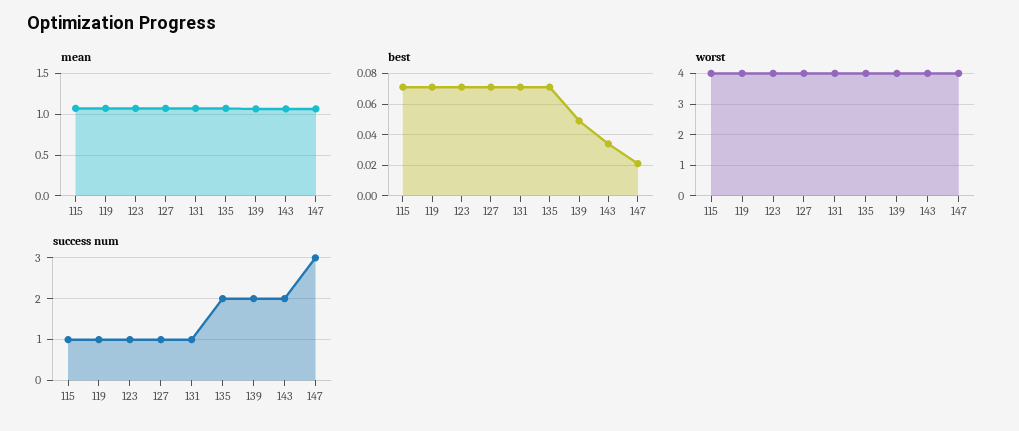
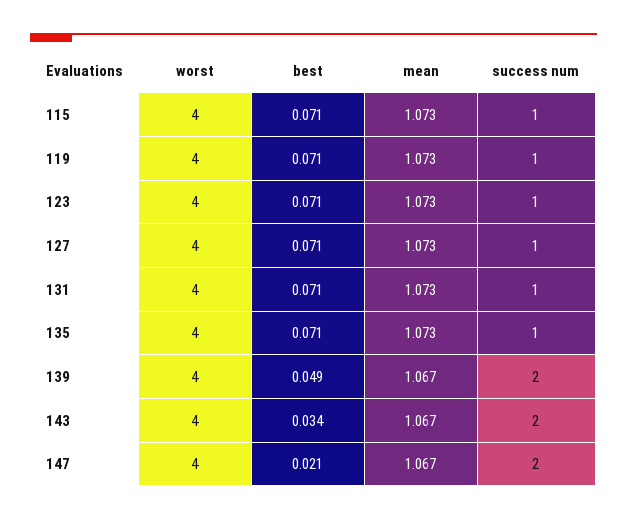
  {
    "mean": {
      "115": 1.073,
      "119": 1.073,
      "123": 1.073,
      "127": 1.073,
      "131": 1.073,
      "135": 1.073,
      "139": 1.067,
      "143": 1.067,
      "147": 1.067
    },
    "best": {
      "115": 0.071,
      "119": 0.071,
      "123": 0.071,
      "127": 0.071,
      "131": 0.071,
      "135": 0.071,
      "139": 0.049,
      "143": 0.034,
      "147": 0.021
    },
    "worst": {
      "115": 4,
      "119": 4,
      "123": 4,
      "127": 4,
      "131": 4,
      "135": 4,
      "139": 4,
      "143": 4,
      "147": 4
    },
    "success num": {
      "115": 1,
      "119": 1,
      "123": 1,
      "127": 1,
      "131": 1,
-     "135": 2,
+     "135": 1,
      "139": 2,
      "143": 2,
-     "147": 3
+     "147": 2
    }
  }

